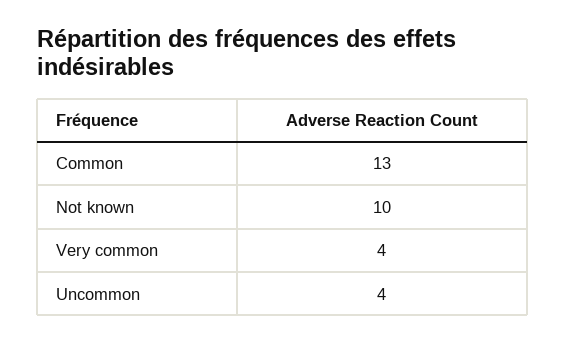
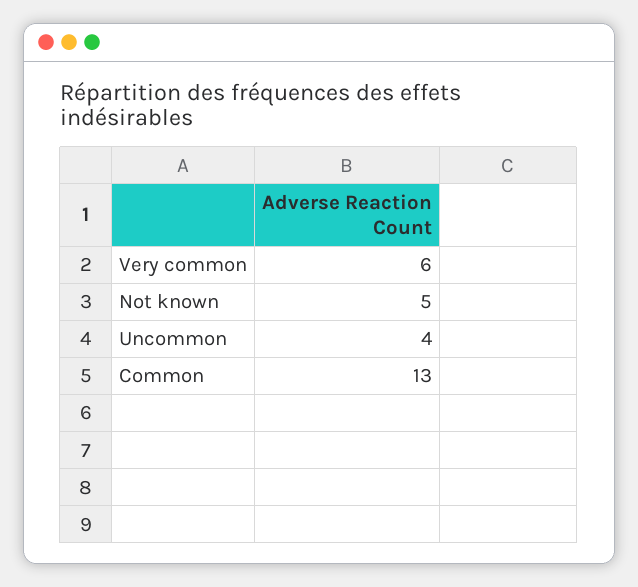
  {
    "Common": 13,
-   "Not known": 10,
+   "Not known": 5,
-   "Very common": 4,
+   "Very common": 6,
    "Uncommon": 4
  }

